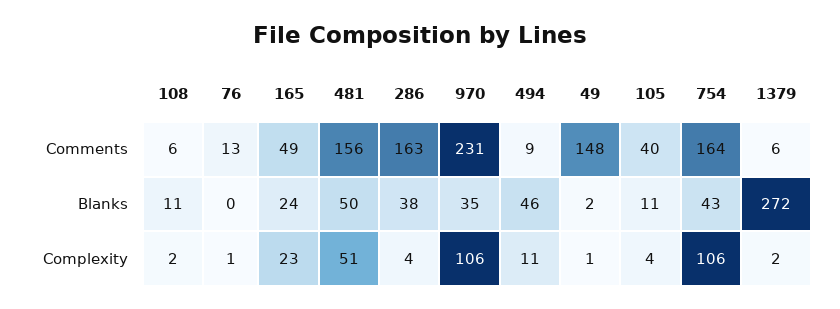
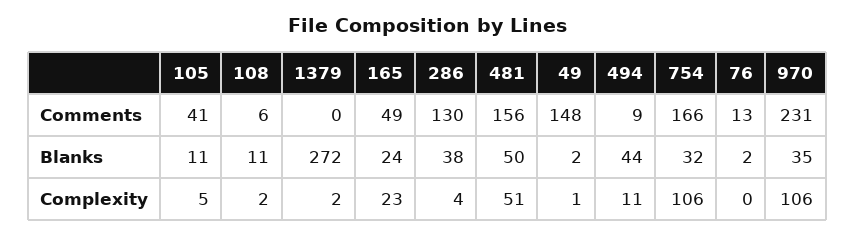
  {
    "108": {
      "Comments": 6,
      "Blanks": 11,
      "Complexity": 2
    },
    "76": {
      "Comments": 13,
-     "Blanks": 0,
+     "Blanks": 2,
-     "Complexity": 1
+     "Complexity": 0
    },
    "165": {
      "Comments": 49,
      "Blanks": 24,
      "Complexity": 23
    },
    "481": {
      "Comments": 156,
      "Blanks": 50,
      "Complexity": 51
    },
    "286": {
-     "Comments": 163,
+     "Comments": 130,
      "Blanks": 38,
      "Complexity": 4
    },
    "970": {
      "Comments": 231,
      "Blanks": 35,
      "Complexity": 106
    },
    "494": {
      "Comments": 9,
-     "Blanks": 46,
+     "Blanks": 44,
      "Complexity": 11
    },
    "49": {
      "Comments": 148,
      "Blanks": 2,
      "Complexity": 1
    },
    "105": {
-     "Comments": 40,
+     "Comments": 41,
      "Blanks": 11,
-     "Complexity": 4
+     "Complexity": 5
    },
    "754": {
-     "Comments": 164,
+     "Comments": 166,
-     "Blanks": 43,
+     "Blanks": 32,
      "Complexity": 106
    },
    "1379": {
-     "Comments": 6,
+     "Comments": 0,
      "Blanks": 272,
      "Complexity": 2
    }
  }

